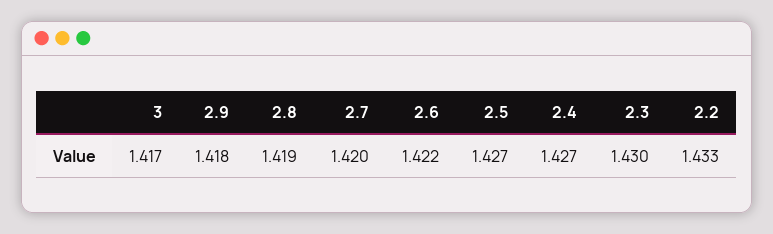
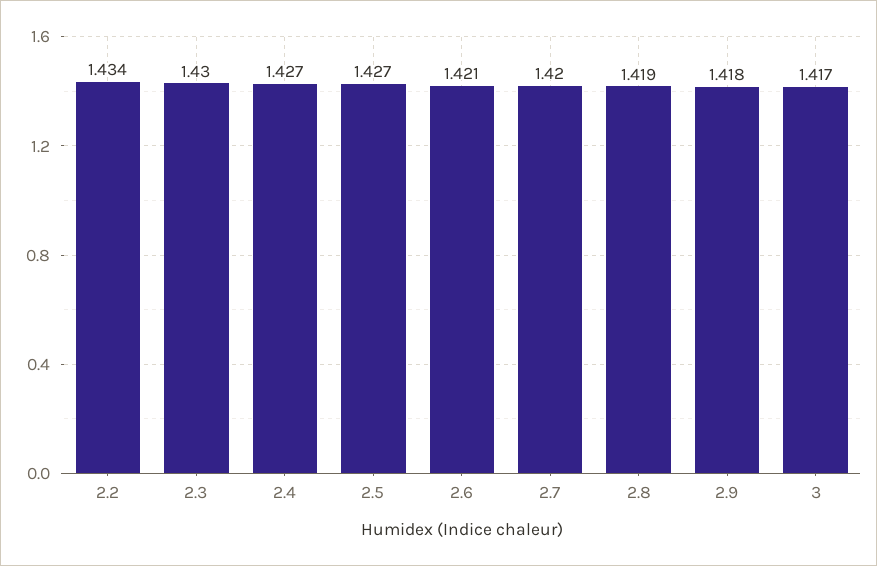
  {
    "3": 1.417,
    "2.9": 1.418,
    "2.8": 1.419,
    "2.7": 1.42,
-   "2.6": 1.422,
+   "2.6": 1.421,
    "2.5": 1.427,
    "2.4": 1.427,
    "2.3": 1.43,
-   "2.2": 1.433
+   "2.2": 1.434
  }

